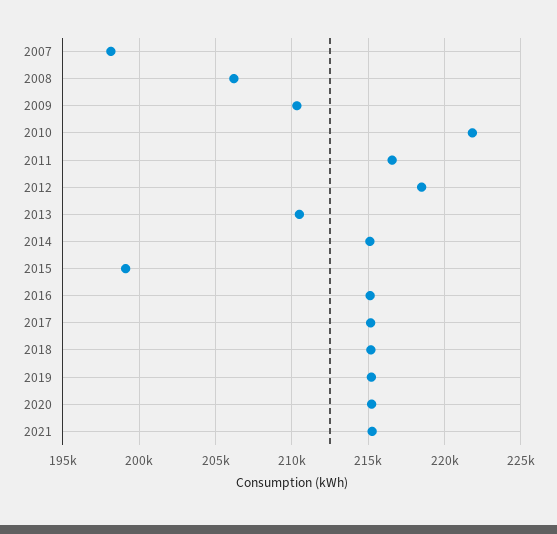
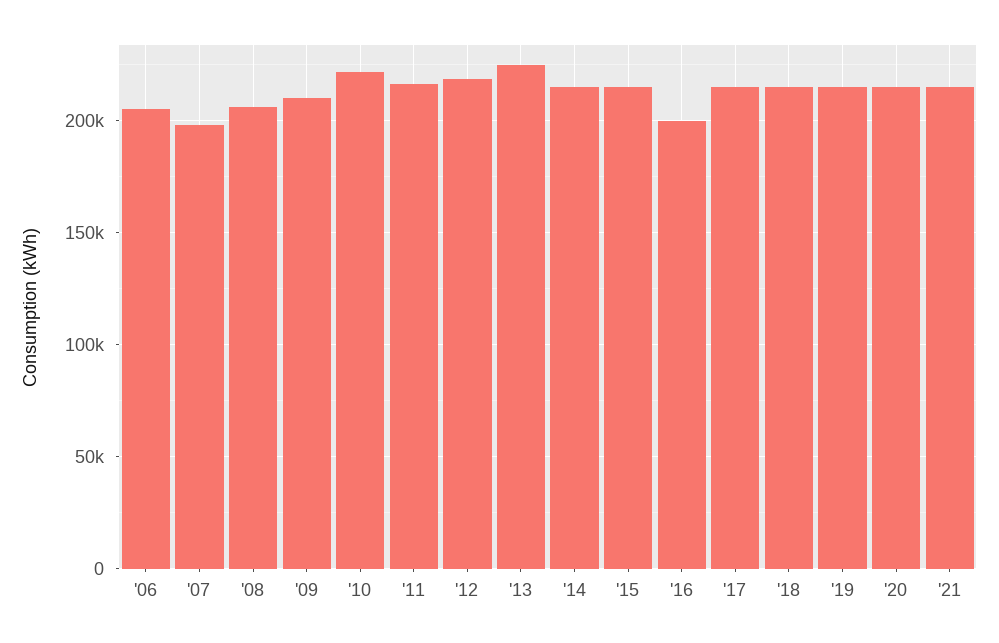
  {
    "2007": 198000,
    "2008": 206000,
    "2009": 210500,
    "2010": 222000,
    "2011": 216500,
    "2012": 218500,
-   "2013": 210500,
+   "2013": 225000,
    "2014": 215000,
-   "2015": 199000,
+   "2015": 215000,
-   "2016": 215000,
+   "2016": 200000,
    "2017": 215000,
    "2018": 215000,
    "2019": 215000,
    "2020": 215000,
-   "2021": 215500
+   "2021": 215500,
+   "'06": 205000
  }

